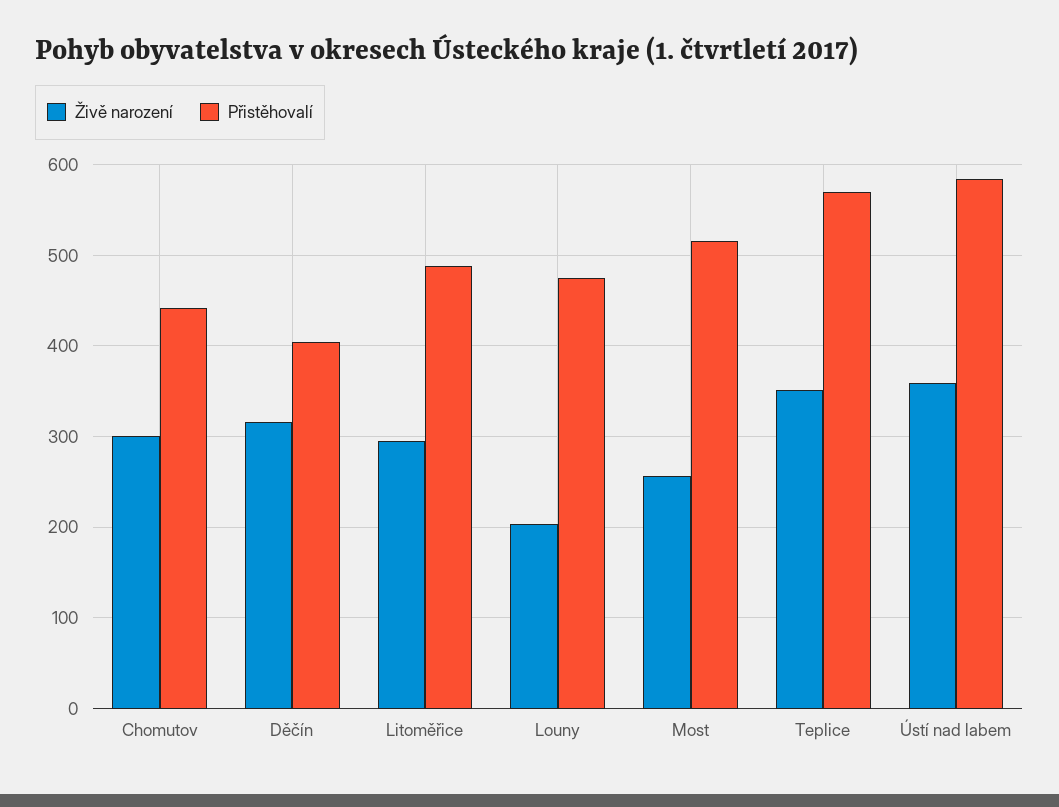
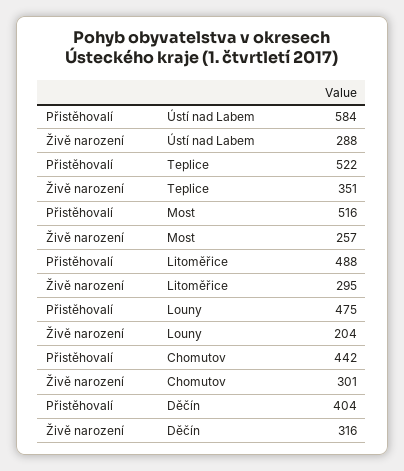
  {
    "Živě narození": {
      "Chomutov": 301,
      "Děčín": 316,
      "Litoměřice": 295,
      "Louny": 204,
      "Most": 257,
      "Teplice": 351,
-     "Ústí nad labem": 360
+     "Ústí nad labem": 288
    },
    "Přistěhovalí": {
      "Chomutov": 442,
      "Děčín": 404,
      "Litoměřice": 488,
      "Louny": 475,
      "Most": 516,
-     "Teplice": 570,
+     "Teplice": 522,
      "Ústí nad labem": 584
    }
  }

